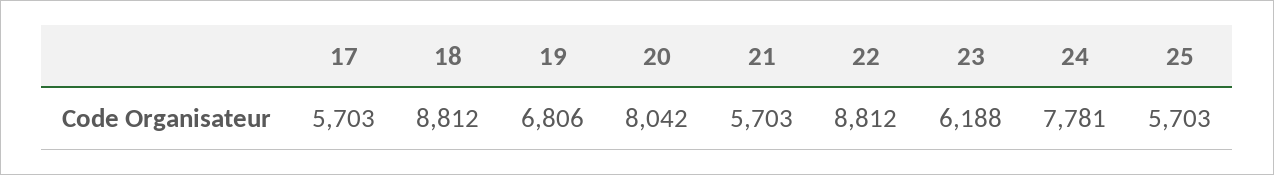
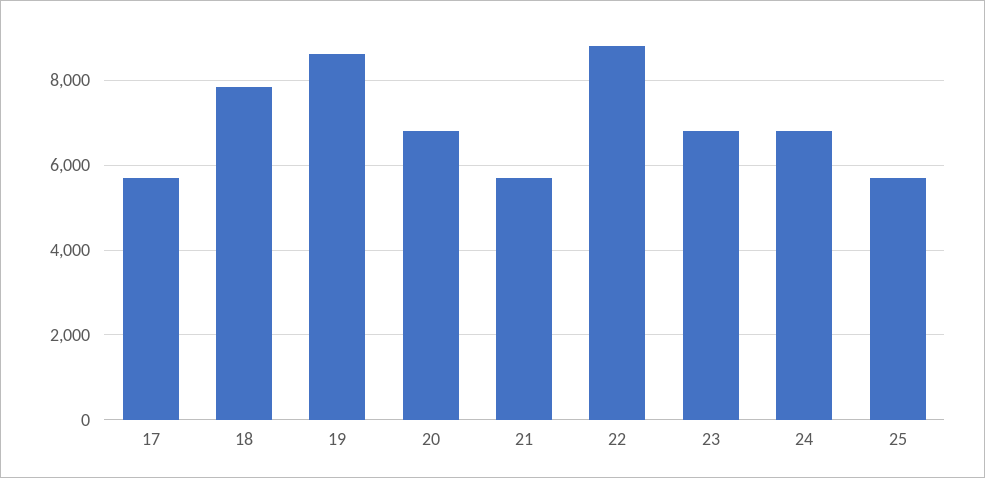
  {
    "17": 5703,
-   "18": 8812,
+   "18": 7800,
-   "19": 6806,
+   "19": 8600,
-   "20": 8042,
+   "20": 6800,
    "21": 5703,
    "22": 8812,
-   "23": 6188,
+   "23": 6800,
-   "24": 7781,
+   "24": 6800,
    "25": 5703
  }

